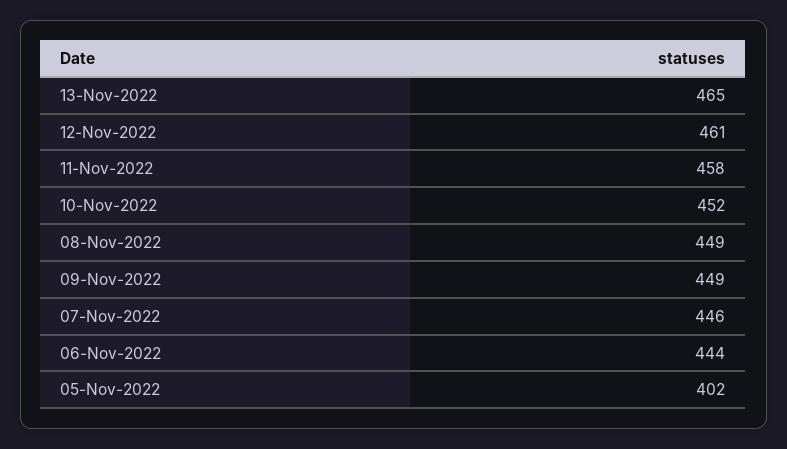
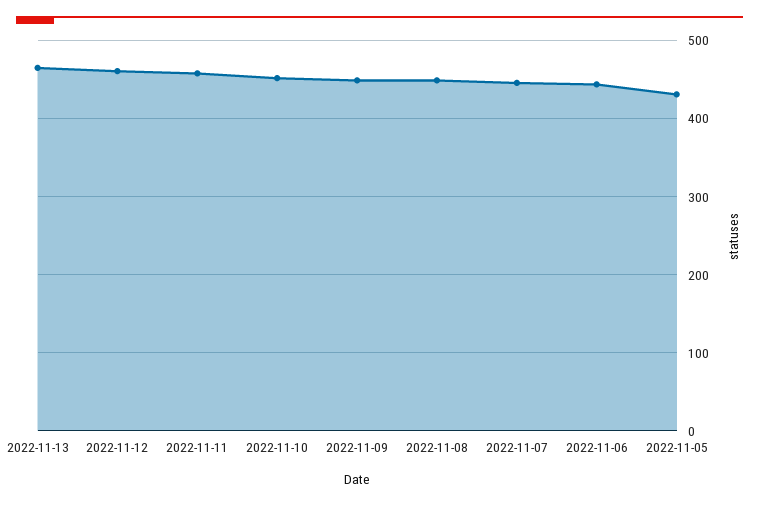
  {
    "13-Nov-2022": 465,
    "12-Nov-2022": 461,
    "11-Nov-2022": 458,
    "10-Nov-2022": 452,
    "08-Nov-2022": 449,
    "09-Nov-2022": 449,
    "07-Nov-2022": 446,
    "06-Nov-2022": 444,
-   "05-Nov-2022": 402
+   "05-Nov-2022": 430
  }

